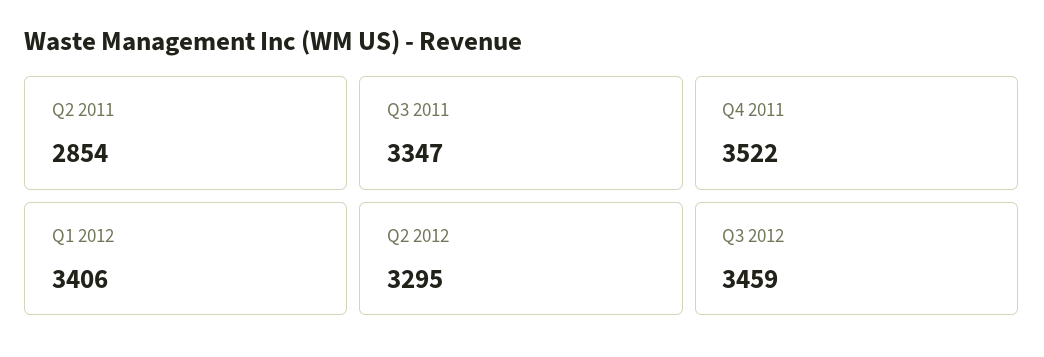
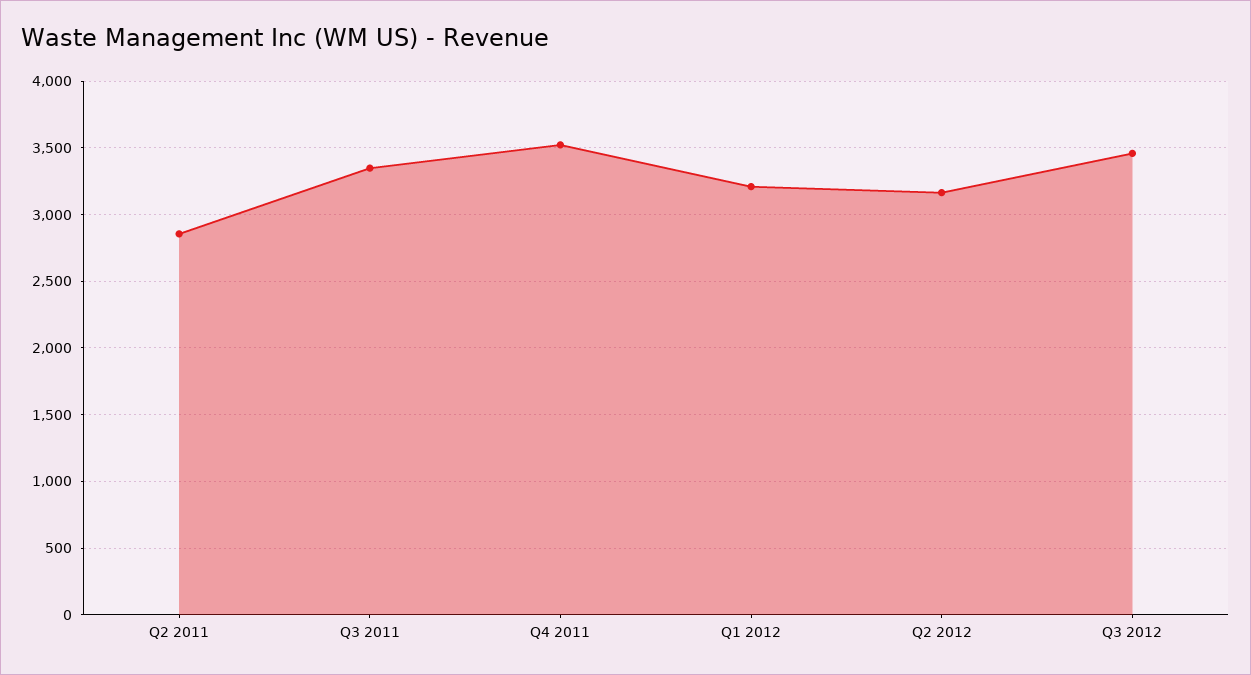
  {
    "Q2 2011": 2854,
    "Q3 2011": 3347,
    "Q4 2011": 3522,
-   "Q1 2012": 3406,
+   "Q1 2012": 3200,
-   "Q2 2012": 3295,
+   "Q2 2012": 3150,
    "Q3 2012": 3459
  }

